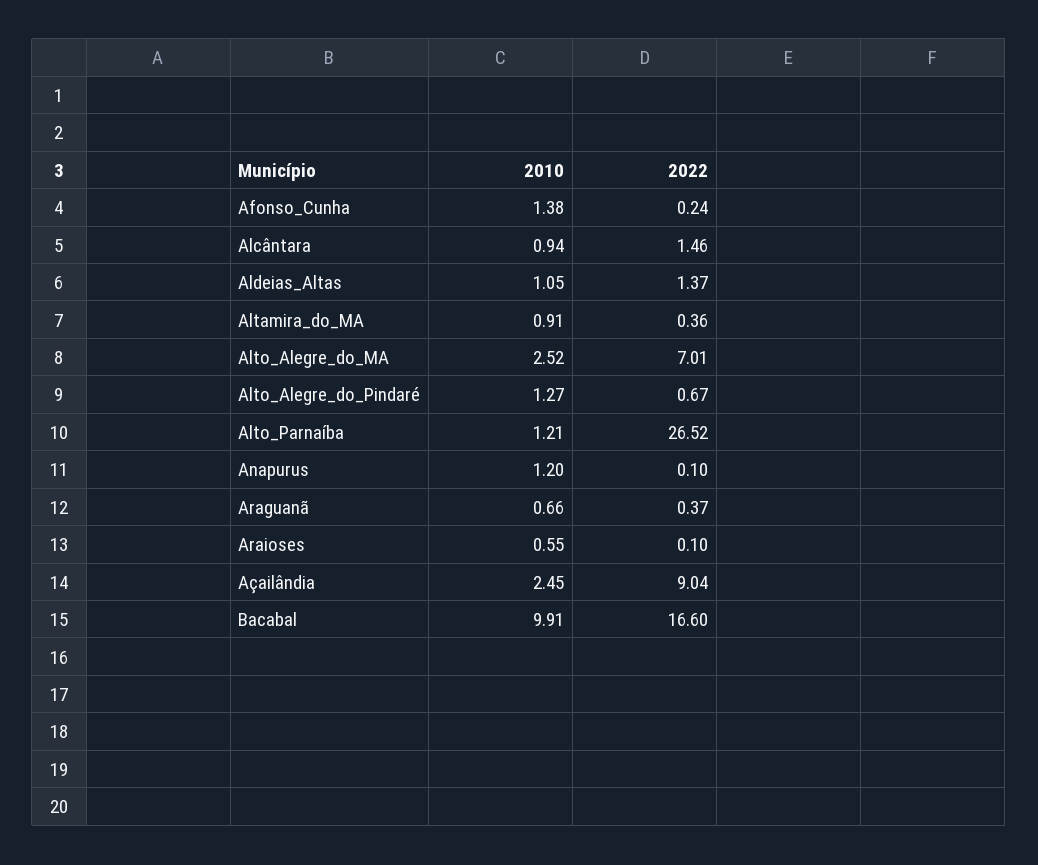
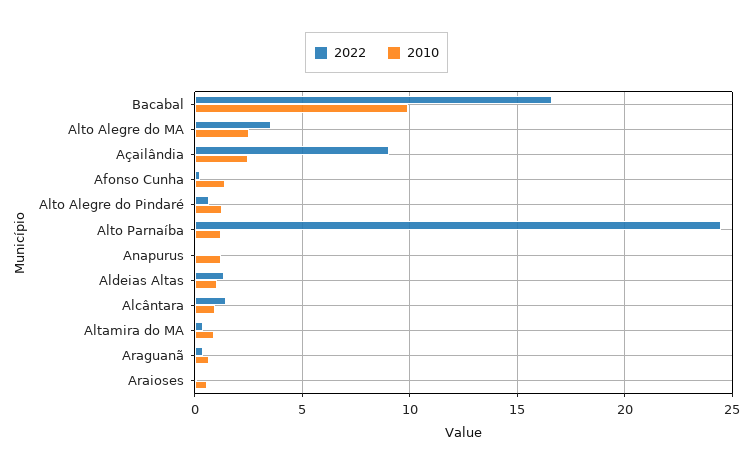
  {
    "2010": {
      "Afonso_Cunha": 1.38,
      "Alcântara": 0.94,
      "Aldeias_Altas": 1.05,
      "Altamira_do_MA": 0.91,
      "Alto_Alegre_do_MA": 2.52,
      "Alto_Alegre_do_Pindaré": 1.27,
      "Alto_Parnaíba": 1.21,
      "Anapurus": 1.2,
      "Araguanã": 0.66,
      "Araioses": 0.55,
      "Açailândia": 2.45,
      "Bacabal": 9.91
    },
    "2022": {
      "Afonso_Cunha": 0.24,
      "Alcântara": 1.46,
      "Aldeias_Altas": 1.37,
      "Altamira_do_MA": 0.36,
-     "Alto_Alegre_do_MA": 7.01,
+     "Alto_Alegre_do_MA": 3.5,
      "Alto_Alegre_do_Pindaré": 0.67,
-     "Alto_Parnaíba": 26.52,
+     "Alto_Parnaíba": 24.5,
      "Anapurus": 0.1,
      "Araguanã": 0.37,
      "Araioses": 0.1,
      "Açailândia": 9.04,
      "Bacabal": 16.6
    }
  }

